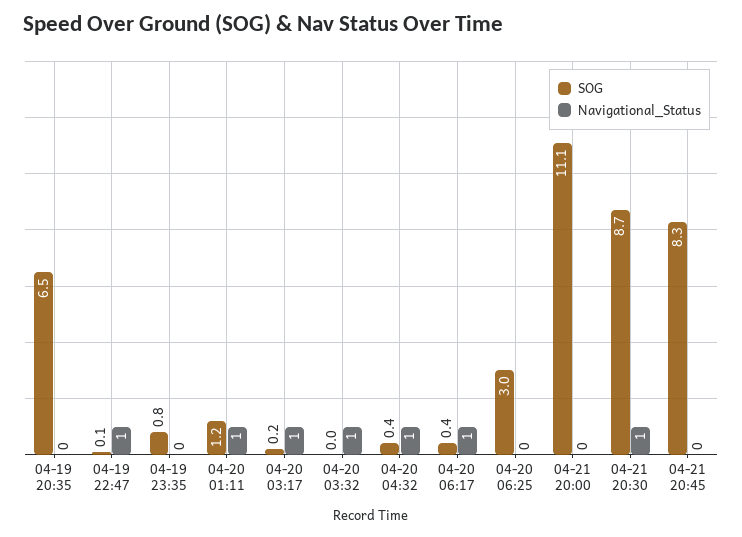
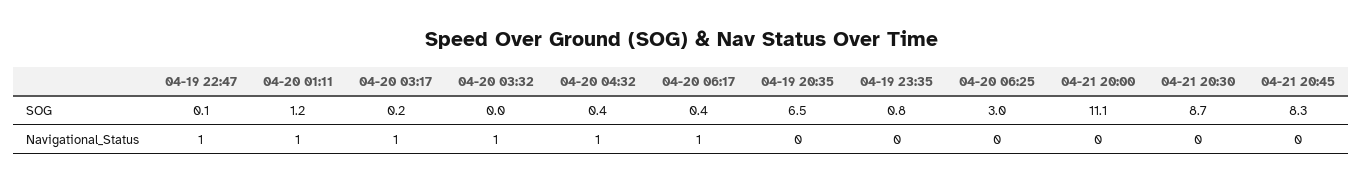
  {
    "SOG": {
      "04-19 20:35": 6.5,
      "04-19 22:47": 0.1,
      "04-19 23:35": 0.8,
      "04-20 01:11": 1.2,
      "04-20 03:17": 0.2,
      "04-20 03:32": 0,
      "04-20 04:32": 0.4,
      "04-20 06:17": 0.4,
      "04-20 06:25": 3,
      "04-21 20:00": 11.1,
      "04-21 20:30": 8.7,
      "04-21 20:45": 8.3
    },
    "Navigational_Status": {
      "04-19 20:35": 0,
      "04-19 22:47": 1,
      "04-19 23:35": 0,
      "04-20 01:11": 1,
      "04-20 03:17": 1,
      "04-20 03:32": 1,
      "04-20 04:32": 1,
      "04-20 06:17": 1,
      "04-20 06:25": 0,
      "04-21 20:00": 0,
-     "04-21 20:30": 1,
+     "04-21 20:30": 0,
      "04-21 20:45": 0
    }
  }

